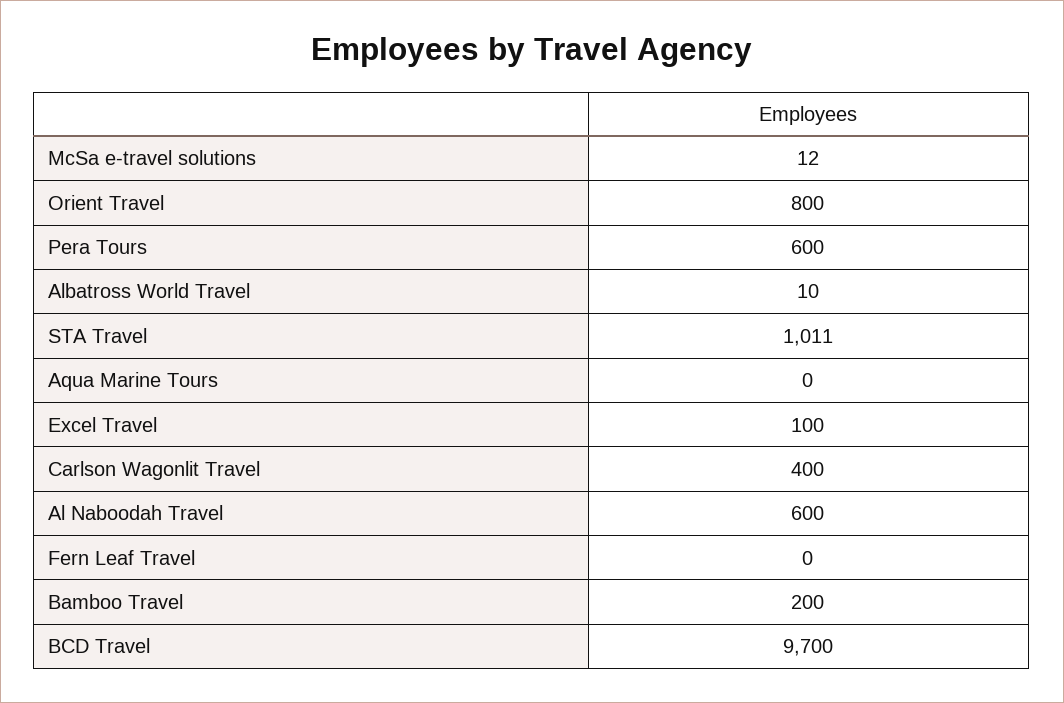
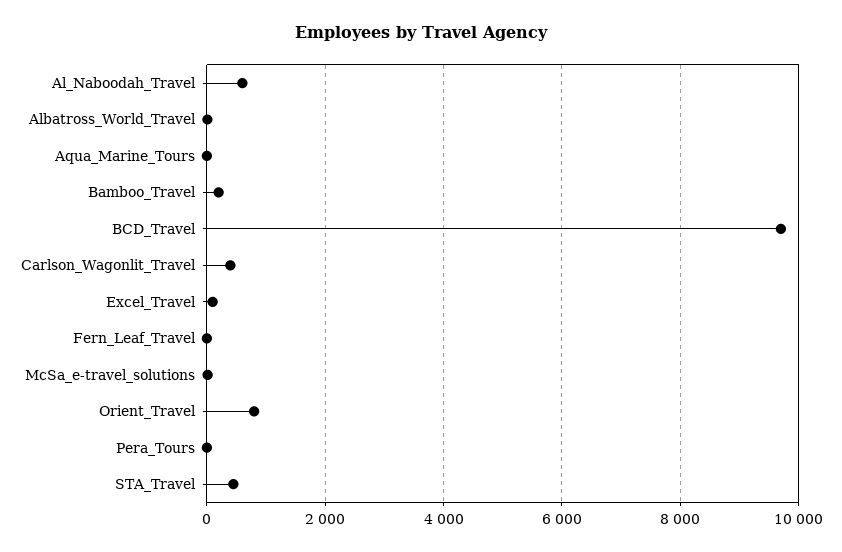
  {
    "McSa e-travel solutions": 12,
    "Orient Travel": 800,
-   "Pera Tours": 600,
+   "Pera Tours": 0,
    "Albatross World Travel": 10,
-   "STA Travel": 1011,
+   "STA Travel": 400,
    "Aqua Marine Tours": 0,
    "Excel Travel": 100,
    "Carlson Wagonlit Travel": 400,
    "Al Naboodah Travel": 600,
    "Fern Leaf Travel": 0,
    "Bamboo Travel": 200,
    "BCD Travel": 9700
  }

